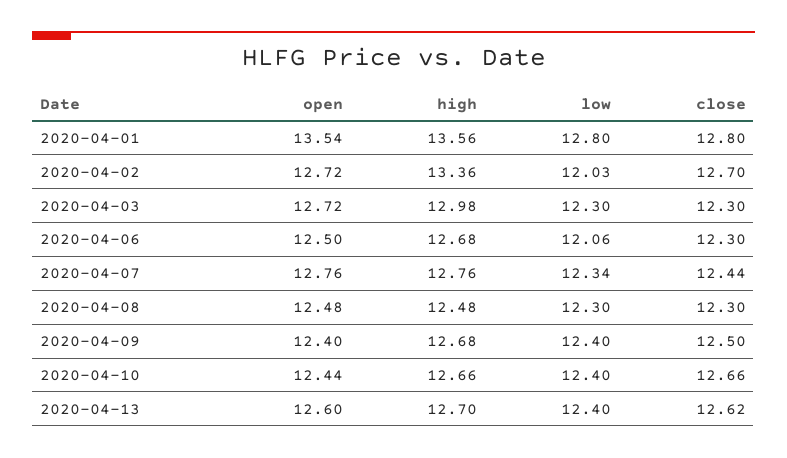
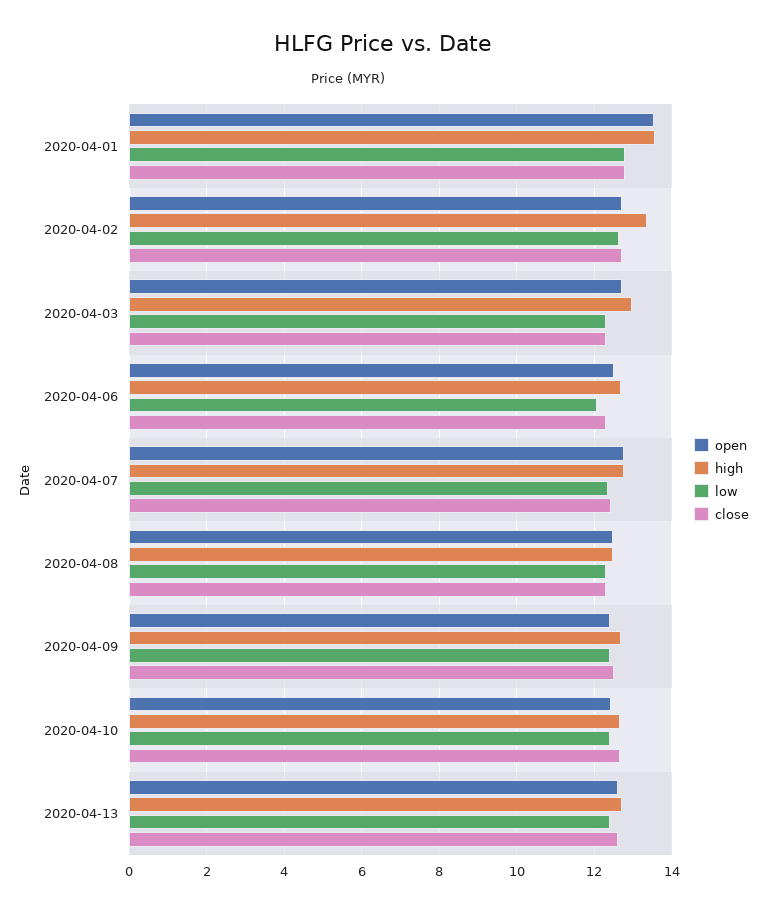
  {
    "open": {
      "2020-04-01": 13.54,
      "2020-04-02": 12.72,
      "2020-04-03": 12.72,
      "2020-04-06": 12.5,
      "2020-04-07": 12.76,
      "2020-04-08": 12.48,
      "2020-04-09": 12.4,
      "2020-04-10": 12.44,
      "2020-04-13": 12.6
    },
    "high": {
      "2020-04-01": 13.56,
      "2020-04-02": 13.36,
      "2020-04-03": 12.98,
      "2020-04-06": 12.68,
      "2020-04-07": 12.76,
      "2020-04-08": 12.48,
      "2020-04-09": 12.68,
      "2020-04-10": 12.66,
      "2020-04-13": 12.7
    },
    "low": {
      "2020-04-01": 12.8,
-     "2020-04-02": 12.03,
+     "2020-04-02": 12.6,
      "2020-04-03": 12.3,
      "2020-04-06": 12.06,
      "2020-04-07": 12.34,
      "2020-04-08": 12.3,
      "2020-04-09": 12.4,
      "2020-04-10": 12.4,
      "2020-04-13": 12.4
    },
    "close": {
      "2020-04-01": 12.8,
      "2020-04-02": 12.7,
      "2020-04-03": 12.3,
      "2020-04-06": 12.3,
      "2020-04-07": 12.44,
      "2020-04-08": 12.3,
      "2020-04-09": 12.5,
      "2020-04-10": 12.66,
      "2020-04-13": 12.62
    }
  }

